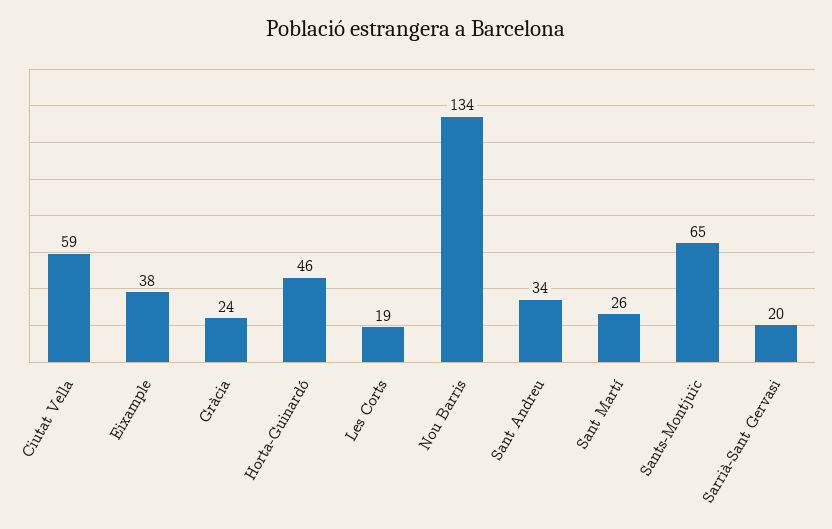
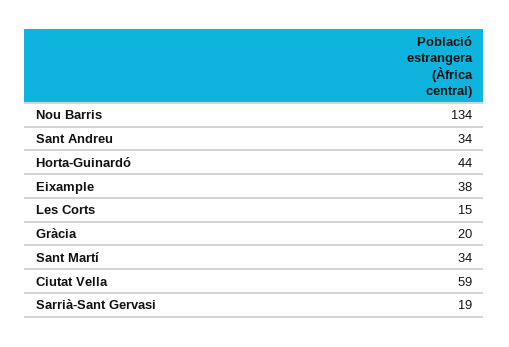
  {
    "Ciutat Vella": 59,
    "Eixample": 38,
-   "Gràcia": 24,
+   "Gràcia": 20,
-   "Horta-Guinardó": 46,
+   "Horta-Guinardó": 44,
-   "Les Corts": 19,
+   "Les Corts": 15,
    "Nou Barris": 134,
    "Sant Andreu": 34,
-   "Sant Martí": 26,
+   "Sant Martí": 34,
-   "Sants-Montjuïc": 65,
-   "Sarrià-Sant Gervasi": 20
+   "Sarrià-Sant Gervasi": 19
  }

